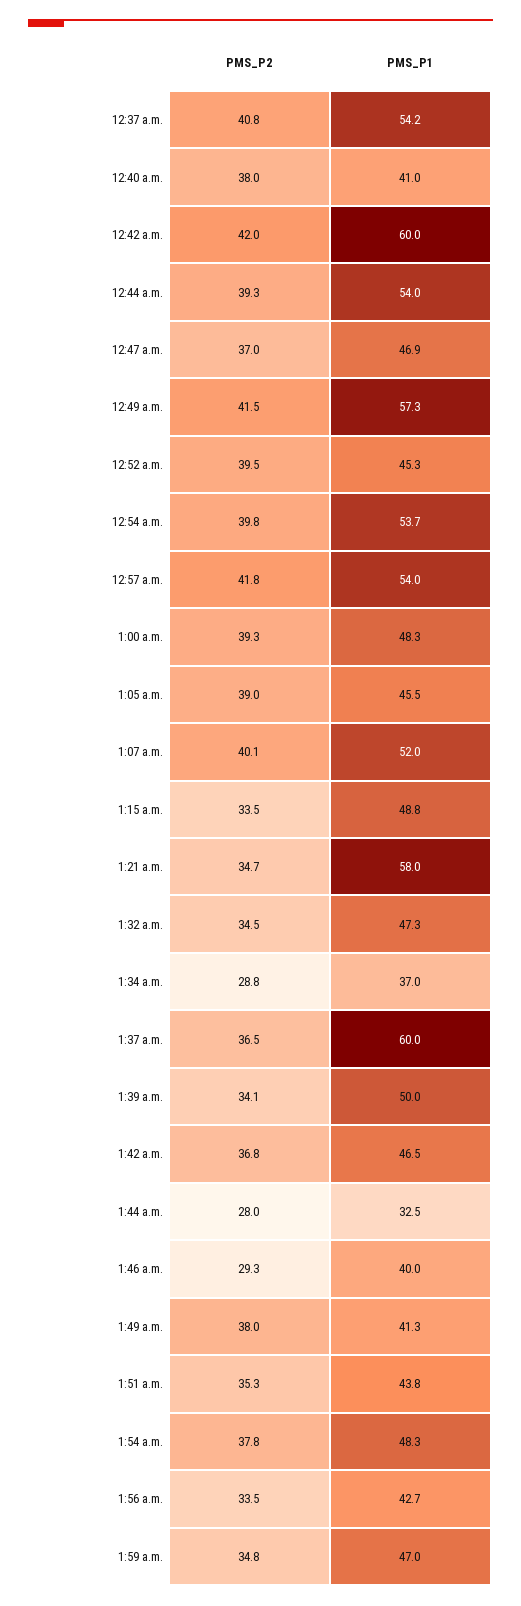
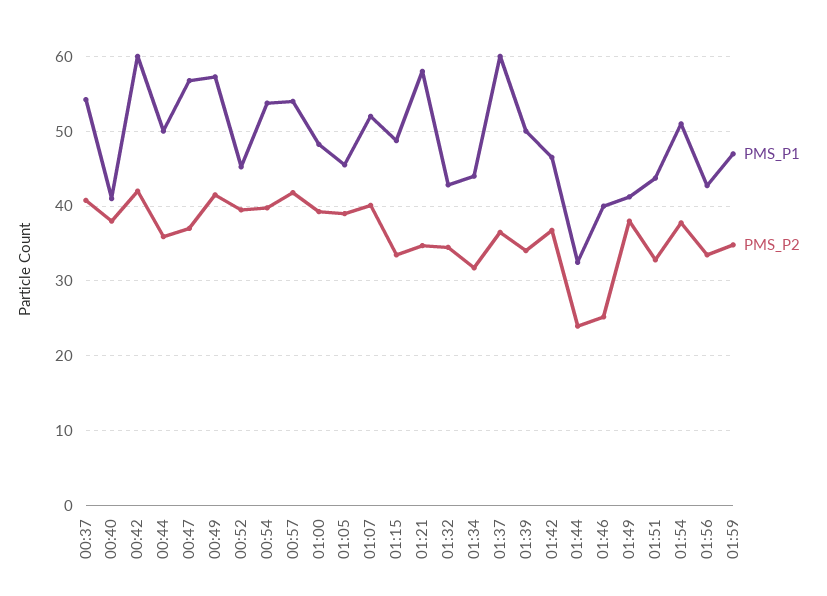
  {
    "PMS_P2": {
      "12:37 a.m.": 40.8,
      "12:40 a.m.": 38,
      "12:42 a.m.": 42,
-     "12:44 a.m.": 39.3,
+     "12:44 a.m.": 36,
      "12:47 a.m.": 37,
      "12:49 a.m.": 41.5,
      "12:52 a.m.": 39.5,
      "12:54 a.m.": 39.8,
      "12:57 a.m.": 41.8,
      "1:00 a.m.": 39.3,
      "1:05 a.m.": 39,
      "1:07 a.m.": 40.1,
      "1:15 a.m.": 33.5,
      "1:21 a.m.": 34.7,
      "1:32 a.m.": 34.5,
-     "1:34 a.m.": 28.8,
+     "1:34 a.m.": 32,
      "1:37 a.m.": 36.5,
      "1:39 a.m.": 34.1,
      "1:42 a.m.": 36.8,
-     "1:44 a.m.": 28,
+     "1:44 a.m.": 24,
-     "1:46 a.m.": 29.3,
+     "1:46 a.m.": 25,
      "1:49 a.m.": 38,
-     "1:51 a.m.": 35.3,
+     "1:51 a.m.": 33,
      "1:54 a.m.": 37.8,
      "1:56 a.m.": 33.5,
      "1:59 a.m.": 34.8
    },
    "PMS_P1": {
      "12:37 a.m.": 54.2,
      "12:40 a.m.": 41,
      "12:42 a.m.": 60,
-     "12:44 a.m.": 54,
+     "12:44 a.m.": 50,
-     "12:47 a.m.": 46.9,
+     "12:47 a.m.": 57,
      "12:49 a.m.": 57.3,
      "12:52 a.m.": 45.3,
      "12:54 a.m.": 53.7,
      "12:57 a.m.": 54,
      "1:00 a.m.": 48.3,
      "1:05 a.m.": 45.5,
      "1:07 a.m.": 52,
      "1:15 a.m.": 48.8,
      "1:21 a.m.": 58,
-     "1:32 a.m.": 47.3,
+     "1:32 a.m.": 43,
-     "1:34 a.m.": 37,
+     "1:34 a.m.": 44,
      "1:37 a.m.": 60,
      "1:39 a.m.": 50,
      "1:42 a.m.": 46.5,
      "1:44 a.m.": 32.5,
      "1:46 a.m.": 40,
      "1:49 a.m.": 41.3,
      "1:51 a.m.": 43.8,
-     "1:54 a.m.": 48.3,
+     "1:54 a.m.": 51,
      "1:56 a.m.": 42.7,
      "1:59 a.m.": 47
    }
  }

